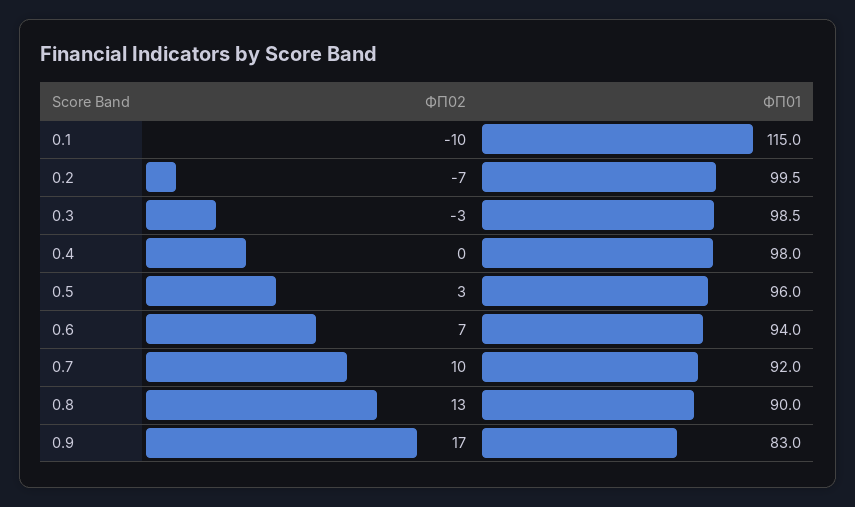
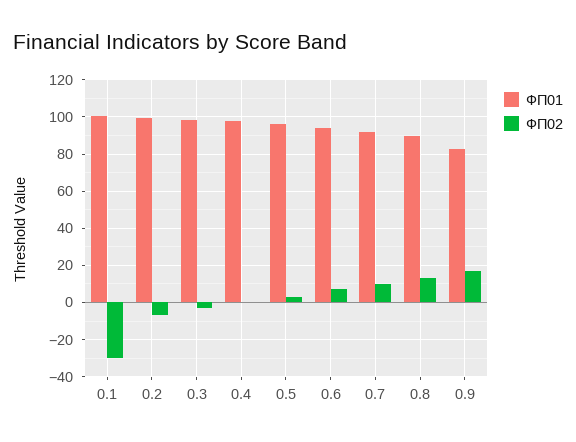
  {
    "ФП02": {
-     "0.1": -10,
+     "0.1": -30,
      "0.2": -7,
      "0.3": -3,
      "0.4": 0,
      "0.5": 3,
      "0.6": 7,
      "0.7": 10,
      "0.8": 13,
      "0.9": 17
    },
    "ФП01": {
-     "0.1": 115,
+     "0.1": 100,
      "0.2": 99.5,
      "0.3": 98.5,
      "0.4": 98,
      "0.5": 96,
      "0.6": 94,
      "0.7": 92,
      "0.8": 90,
      "0.9": 83
    }
  }

